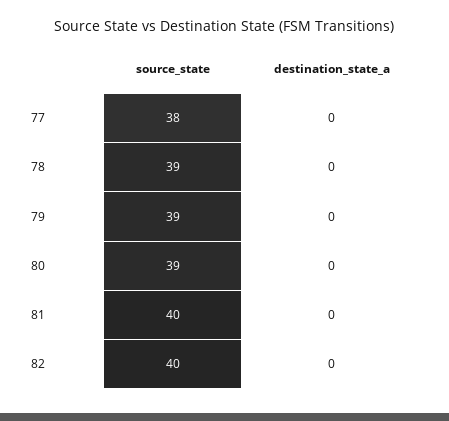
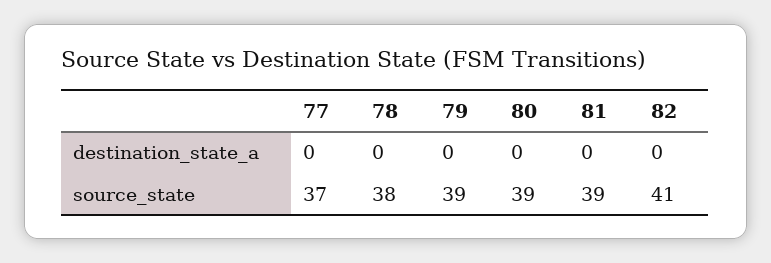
  {
    "source_state": {
-     "77": 38,
+     "77": 37,
-     "78": 39,
+     "78": 38,
      "79": 39,
      "80": 39,
-     "81": 40,
+     "81": 39,
-     "82": 40
+     "82": 41
    },
    "destination_state_a": {
      "77": 0,
      "78": 0,
      "79": 0,
      "80": 0,
      "81": 0,
      "82": 0
    }
  }

